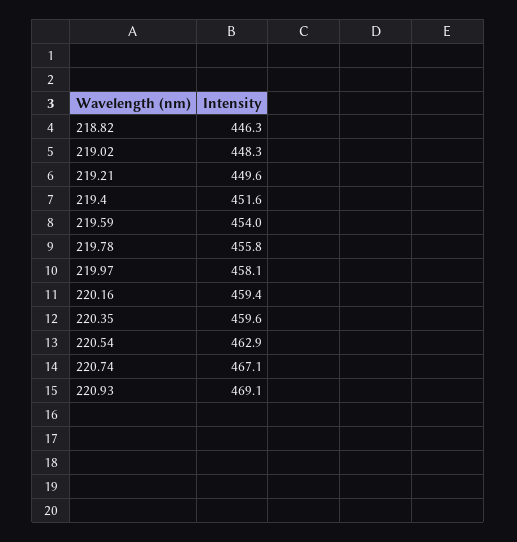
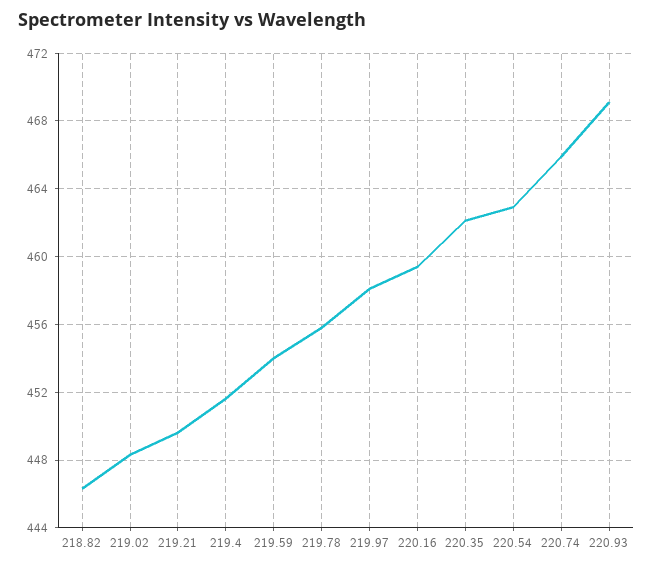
  {
    "218.82": 446.3,
    "219.02": 448.3,
    "219.21": 449.6,
    "219.4": 451.6,
    "219.59": 454,
    "219.78": 455.8,
    "219.97": 458.1,
    "220.16": 459.4,
-   "220.35": 459.6,
+   "220.35": 462,
    "220.54": 462.9,
-   "220.74": 467.1,
+   "220.74": 466,
    "220.93": 469.1
  }

